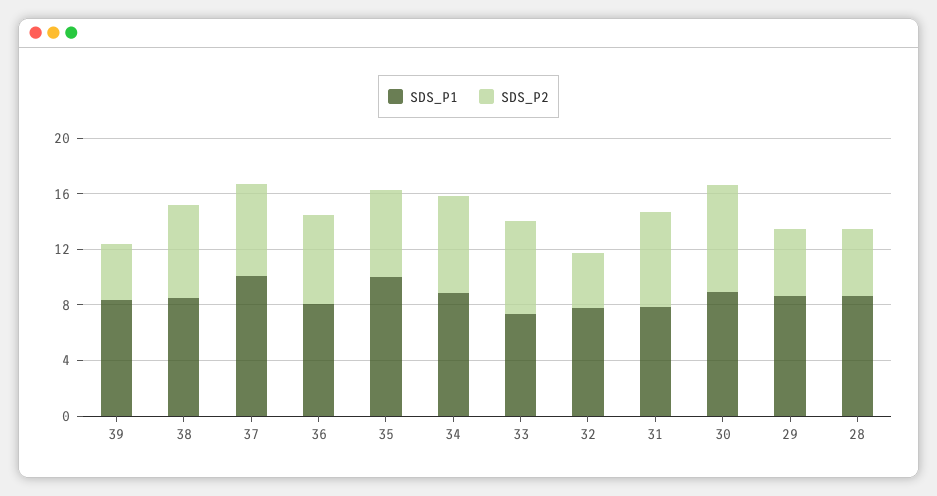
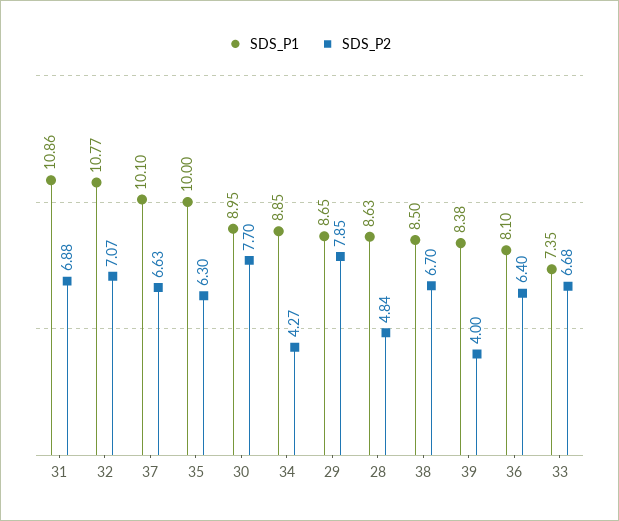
  {
    "SDS_P1": {
      "39": 8.38,
      "38": 8.5,
      "37": 10.1,
      "36": 8.1,
      "35": 10,
      "34": 8.85,
      "33": 7.35,
-     "32": 8,
+     "32": 10.77,
-     "31": 8,
+     "31": 10.86,
      "30": 8.95,
      "29": 8.65,
      "28": 8.63
    },
    "SDS_P2": {
      "39": 4,
      "38": 6.7,
      "37": 6.63,
      "36": 6.4,
      "35": 6.3,
-     "34": 7,
+     "34": 4.27,
      "33": 6.68,
-     "32": 4,
+     "32": 7.07,
      "31": 6.88,
      "30": 7.7,
-     "29": 5,
+     "29": 7.85,
      "28": 4.84
    }
  }

